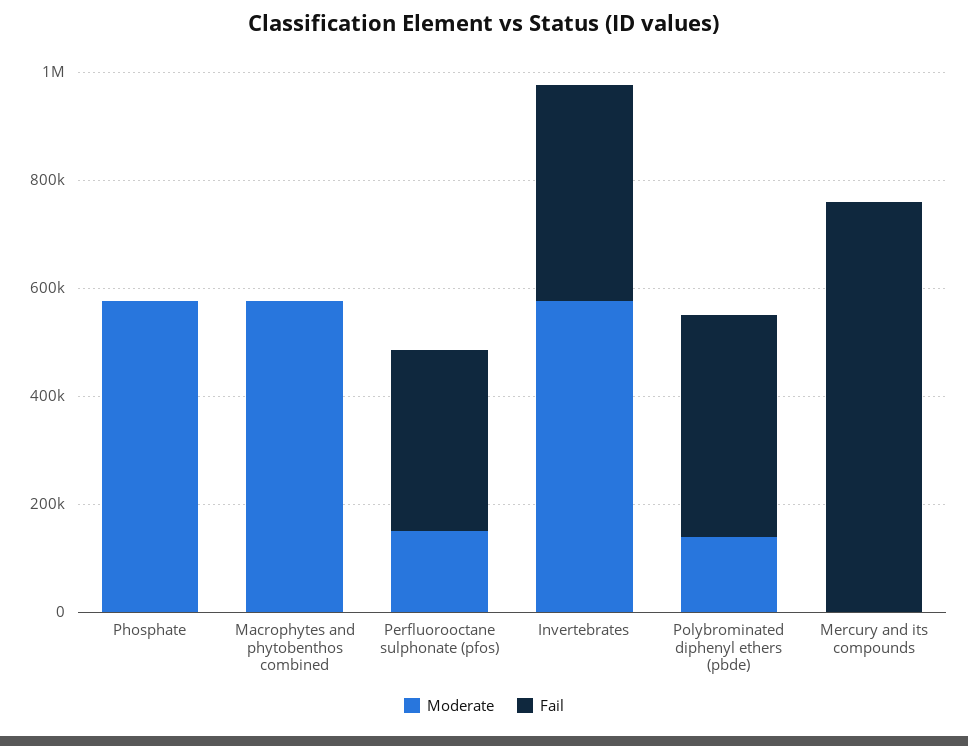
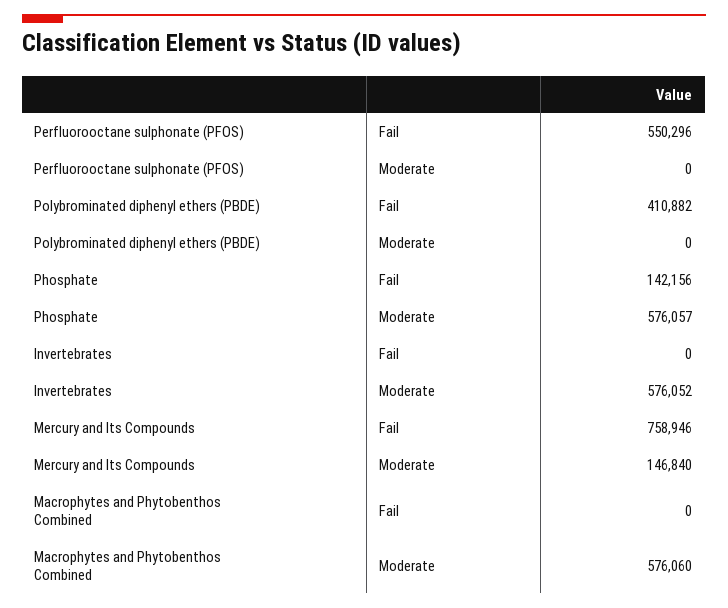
  {
    "Moderate": {
      "Phosphate": 576057,
      "Macrophytes and phytobenthos combined": 576060,
-     "Perfluorooctane sulphonate (pfos)": 150000,
+     "Perfluorooctane sulphonate (pfos)": 0,
      "Invertebrates": 576052,
-     "Polybrominated diphenyl ethers (pbde)": 150000,
+     "Polybrominated diphenyl ethers (pbde)": 0,
-     "Mercury and its compounds": 0
+     "Mercury and its compounds": 146840
    },
    "Fail": {
-     "Phosphate": 0,
+     "Phosphate": 142156,
      "Macrophytes and phytobenthos combined": 0,
-     "Perfluorooctane sulphonate (pfos)": 350000,
+     "Perfluorooctane sulphonate (pfos)": 550296,
-     "Invertebrates": 400000,
+     "Invertebrates": 0,
      "Polybrominated diphenyl ethers (pbde)": 410882,
      "Mercury and its compounds": 758946
    }
  }

